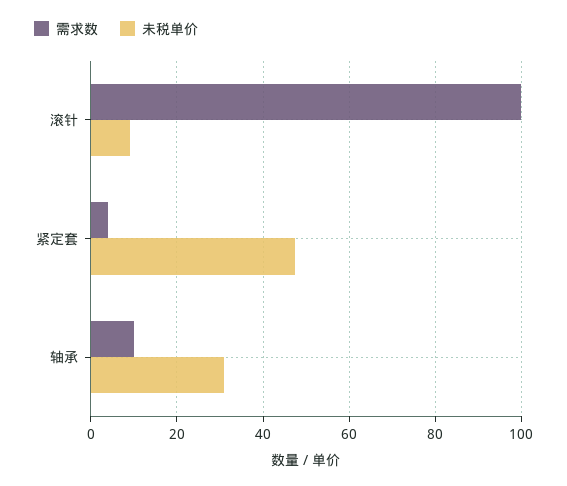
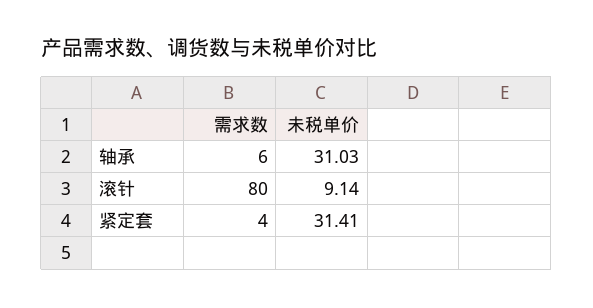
  {
    "需求数": {
-     "滚针": 100,
+     "滚针": 80,
      "紧定套": 4,
-     "轴承": 10
+     "轴承": 6
    },
    "未税单价": {
      "滚针": 9.14,
-     "紧定套": 48,
+     "紧定套": 31.41,
      "轴承": 31.03
    }
  }

